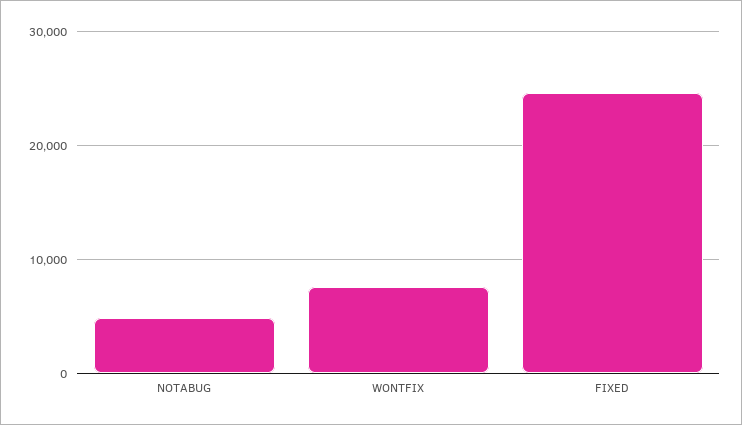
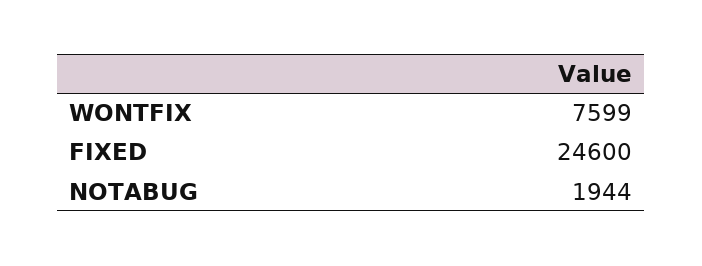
  {
-   "NOTABUG": 5000,
+   "NOTABUG": 1944,
    "WONTFIX": 7599,
    "FIXED": 24600
  }

